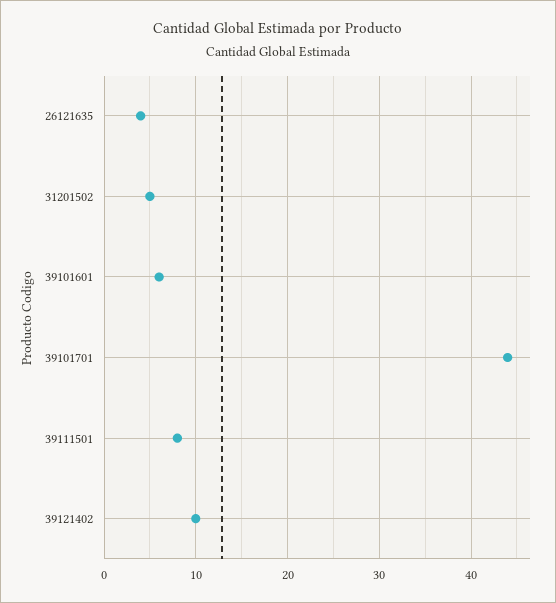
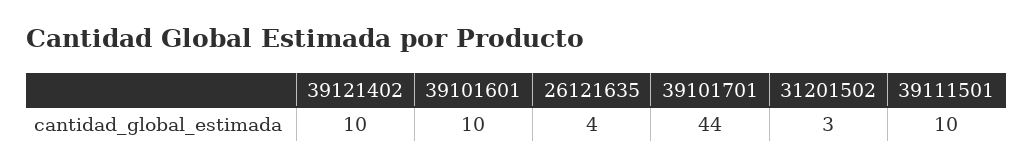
  {
    "26121635": 4,
-   "31201502": 5,
+   "31201502": 3,
-   "39101601": 6,
+   "39101601": 10,
    "39101701": 44,
-   "39111501": 8,
+   "39111501": 10,
    "39121402": 10
  }

